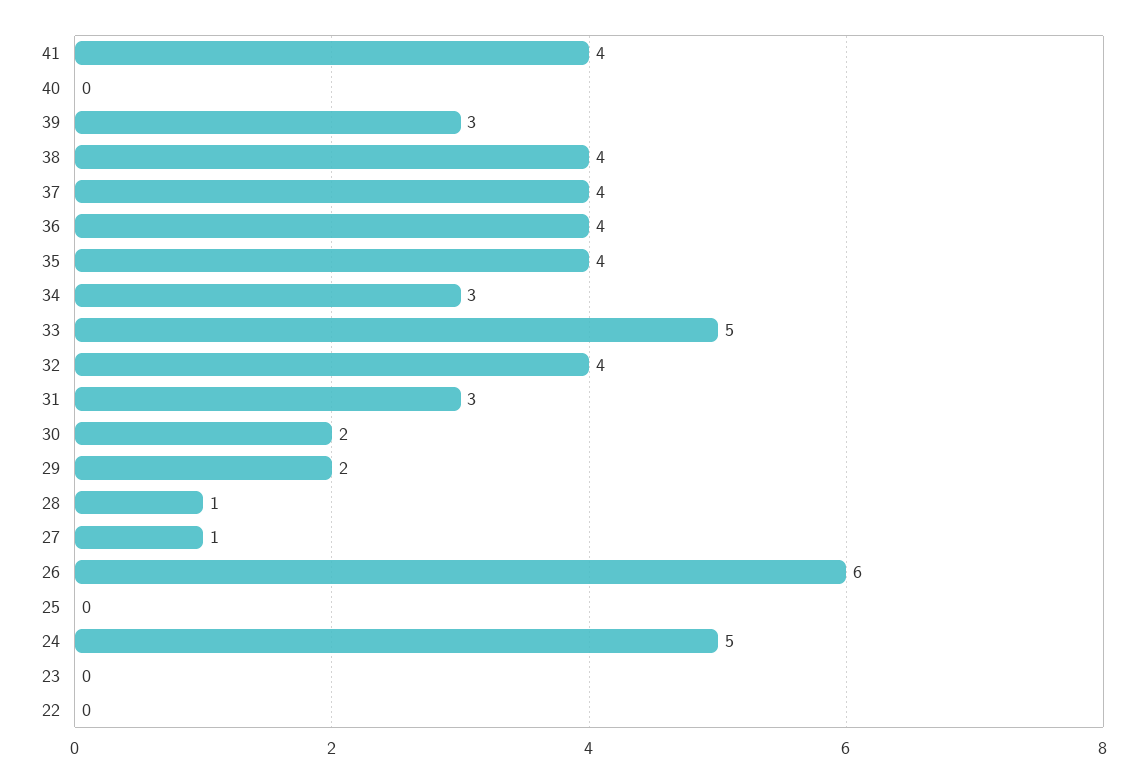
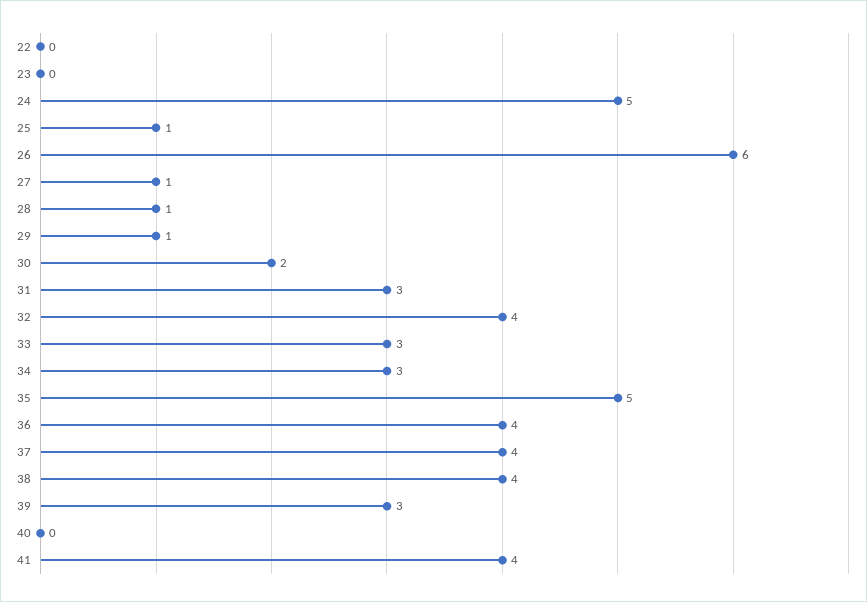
  {
    "41": 4,
    "40": 0,
    "39": 3,
    "38": 4,
    "37": 4,
    "36": 4,
-   "35": 4,
+   "35": 5,
    "34": 3,
-   "33": 5,
+   "33": 3,
    "32": 4,
    "31": 3,
    "30": 2,
-   "29": 2,
+   "29": 1,
    "28": 1,
    "27": 1,
    "26": 6,
-   "25": 0,
+   "25": 1,
    "24": 5,
    "23": 0,
    "22": 0
  }

